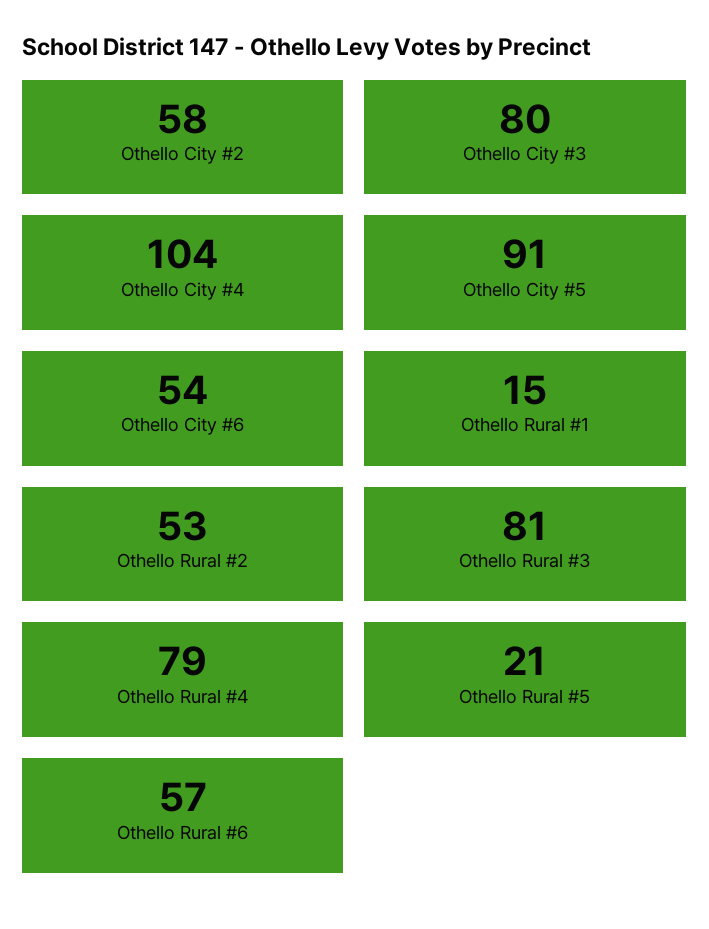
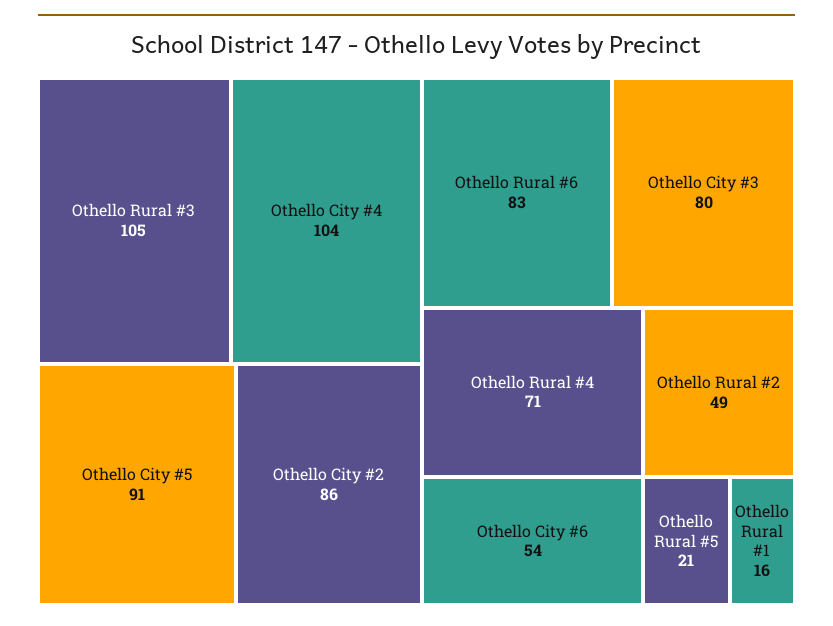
  {
-   "Othello City #2": 58,
+   "Othello City #2": 86,
    "Othello City #3": 80,
    "Othello City #4": 104,
    "Othello City #5": 91,
    "Othello City #6": 54,
-   "Othello Rural #1": 15,
+   "Othello Rural #1": 16,
-   "Othello Rural #2": 53,
+   "Othello Rural #2": 49,
-   "Othello Rural #3": 81,
+   "Othello Rural #3": 105,
-   "Othello Rural #4": 79,
+   "Othello Rural #4": 71,
    "Othello Rural #5": 21,
-   "Othello Rural #6": 57
+   "Othello Rural #6": 83
  }

